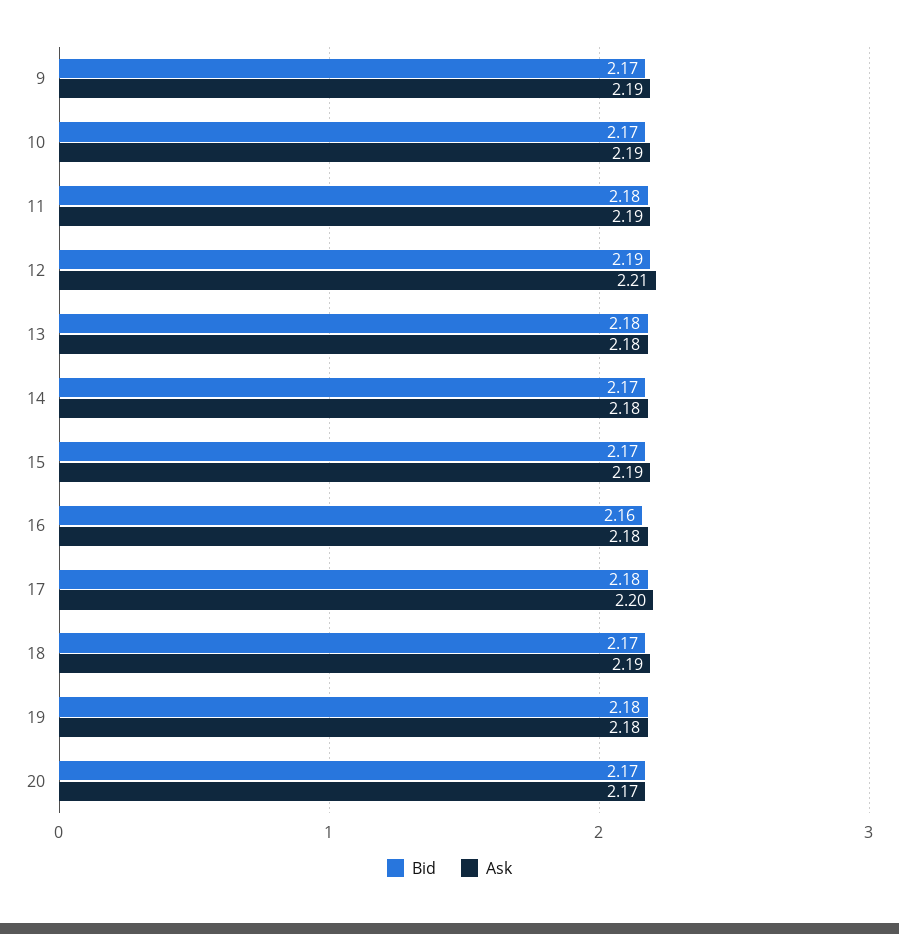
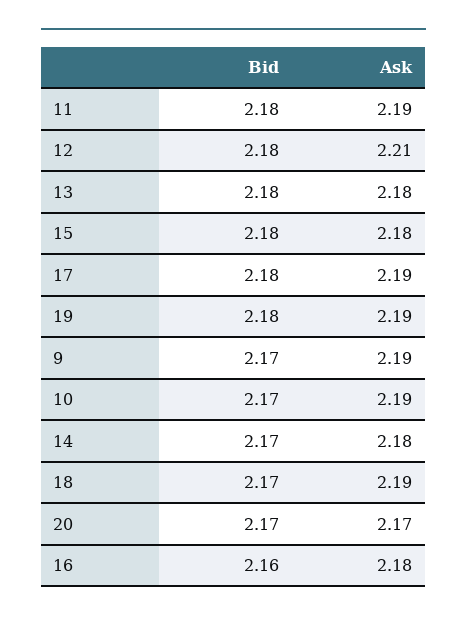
  {
    "Bid": {
      "9": 2.17,
      "10": 2.17,
      "11": 2.18,
-     "12": 2.19,
+     "12": 2.18,
      "13": 2.18,
      "14": 2.17,
-     "15": 2.17,
+     "15": 2.18,
      "16": 2.16,
      "17": 2.18,
      "18": 2.17,
      "19": 2.18,
      "20": 2.17
    },
    "Ask": {
      "9": 2.19,
      "10": 2.19,
      "11": 2.19,
      "12": 2.21,
      "13": 2.18,
      "14": 2.18,
-     "15": 2.19,
+     "15": 2.18,
      "16": 2.18,
-     "17": 2.2,
+     "17": 2.19,
      "18": 2.19,
-     "19": 2.18,
+     "19": 2.19,
      "20": 2.17
    }
  }

